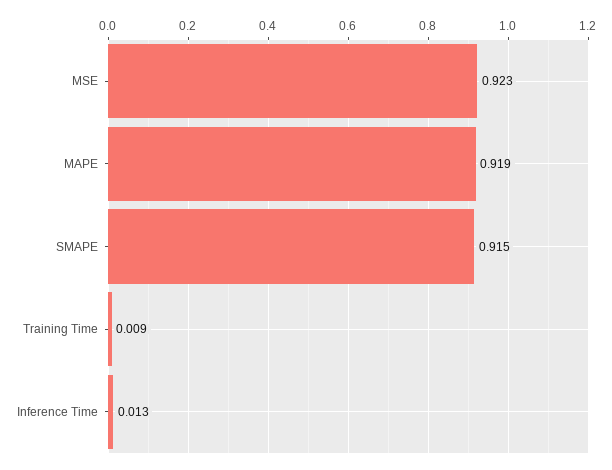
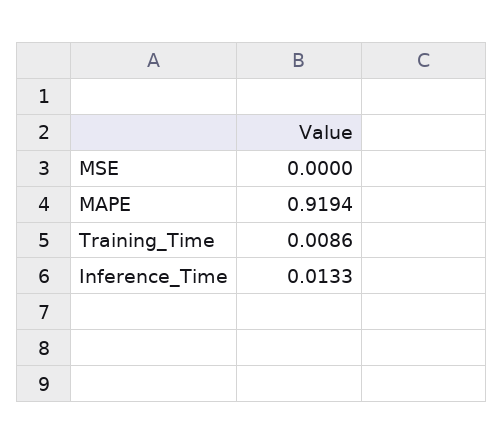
  {
-   "MSE": 0.923,
+   "MSE": 0,
    "MAPE": 0.9194,
-   "SMAPE": 0.915,
    "Training Time": 0.0086,
    "Inference Time": 0.0133
  }

